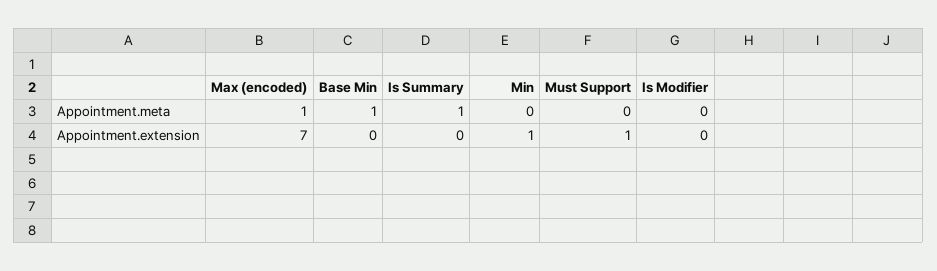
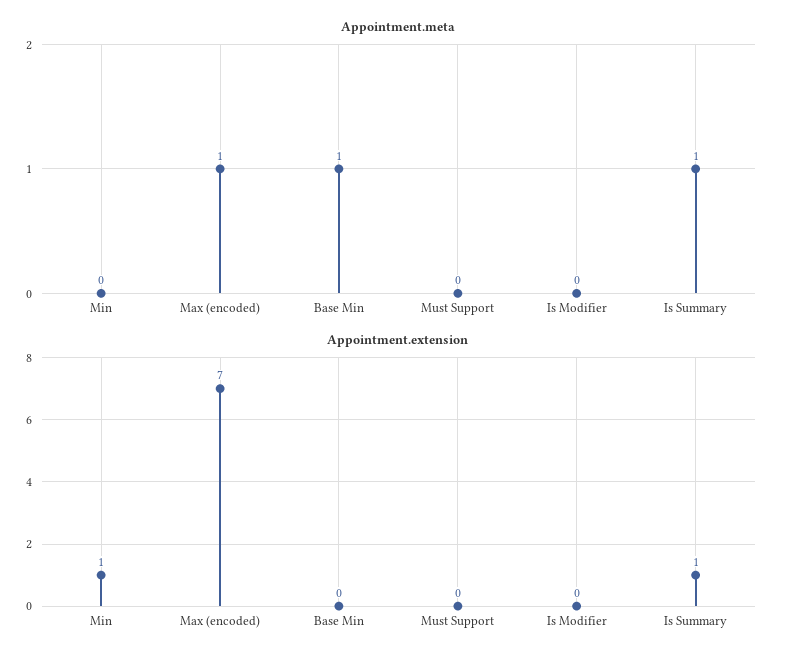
  {
    "Appointment.meta": {
      "Max (encoded)": 1,
      "Base Min": 1,
      "Is Summary": 1,
      "Min": 0,
      "Must Support": 0,
      "Is Modifier": 0
    },
    "Appointment.extension": {
      "Max (encoded)": 7,
      "Base Min": 0,
-     "Is Summary": 0,
+     "Is Summary": 1,
      "Min": 1,
-     "Must Support": 1,
+     "Must Support": 0,
      "Is Modifier": 0
    }
  }

